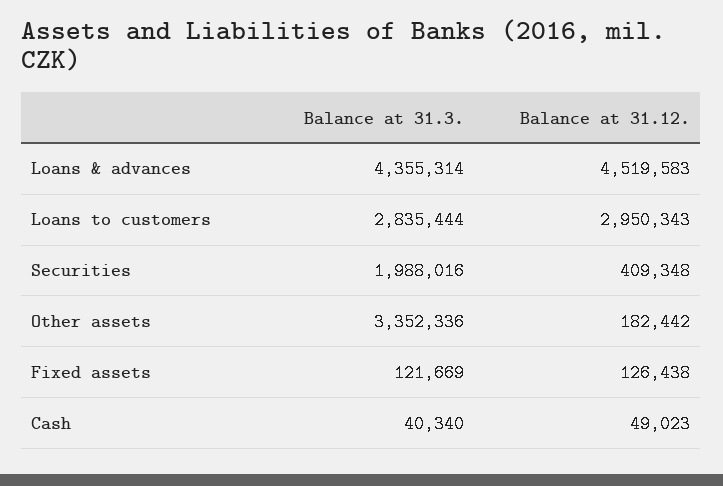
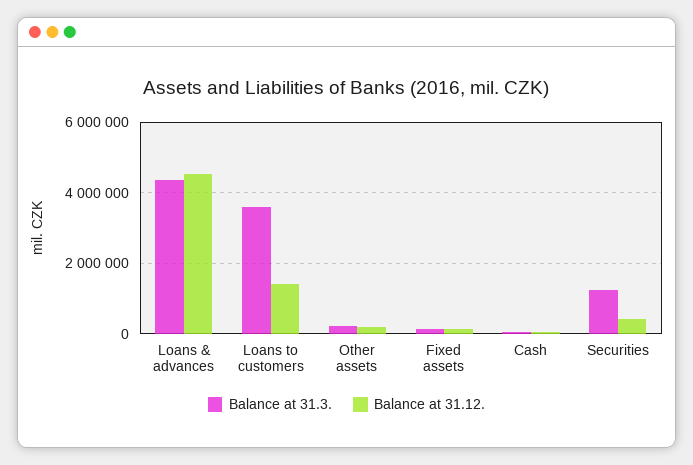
  {
    "Balance at 31.3.": {
      "Loans & advances": 4355314,
-     "Loans to customers": 2835444,
+     "Loans to customers": 3600000,
-     "Securities": 1988016,
+     "Securities": 1200000,
-     "Other assets": 3352336,
+     "Other assets": 200000,
      "Fixed assets": 121669,
      "Cash": 40340
    },
    "Balance at 31.12.": {
      "Loans & advances": 4519583,
-     "Loans to customers": 2950343,
+     "Loans to customers": 1400000,
      "Securities": 409348,
      "Other assets": 182442,
      "Fixed assets": 126438,
      "Cash": 49023
    }
  }

